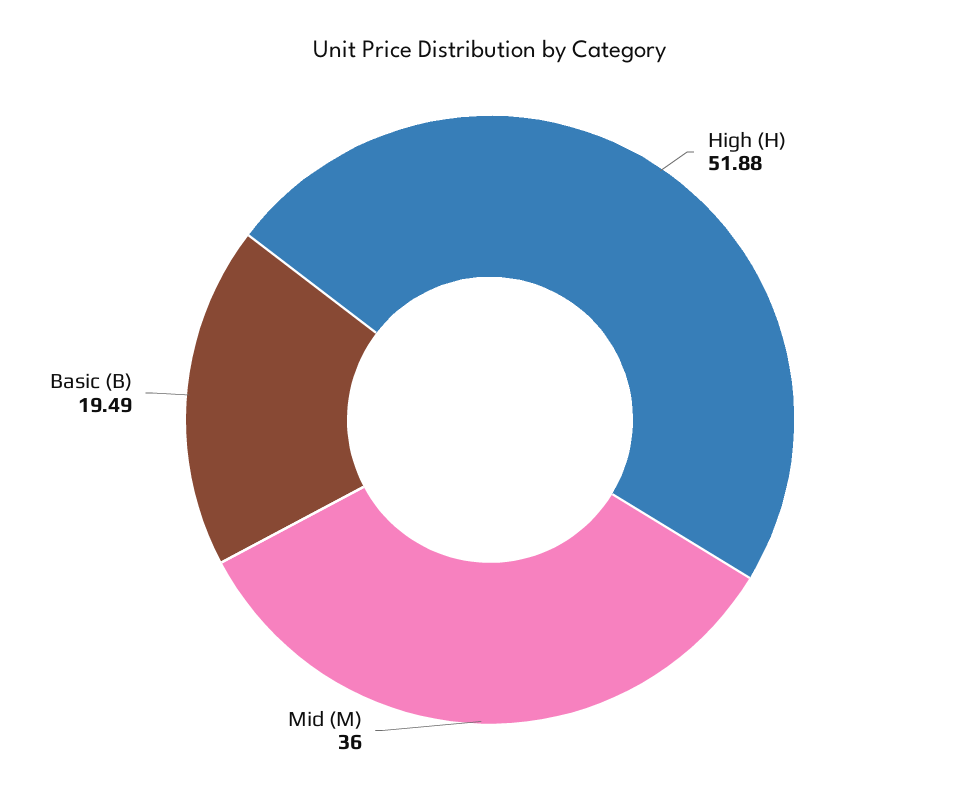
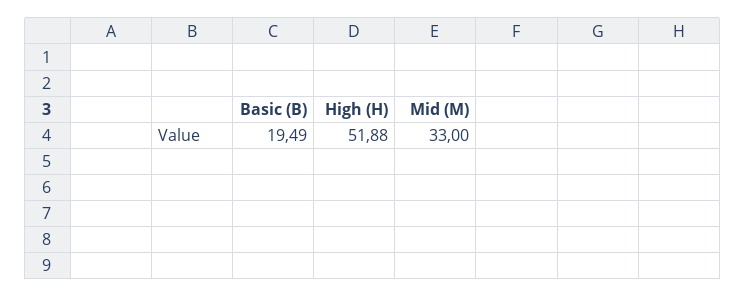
  {
    "High (H)": 51.88,
-   "Mid (M)": 36,
+   "Mid (M)": 33,
    "Basic (B)": 19.49
  }

